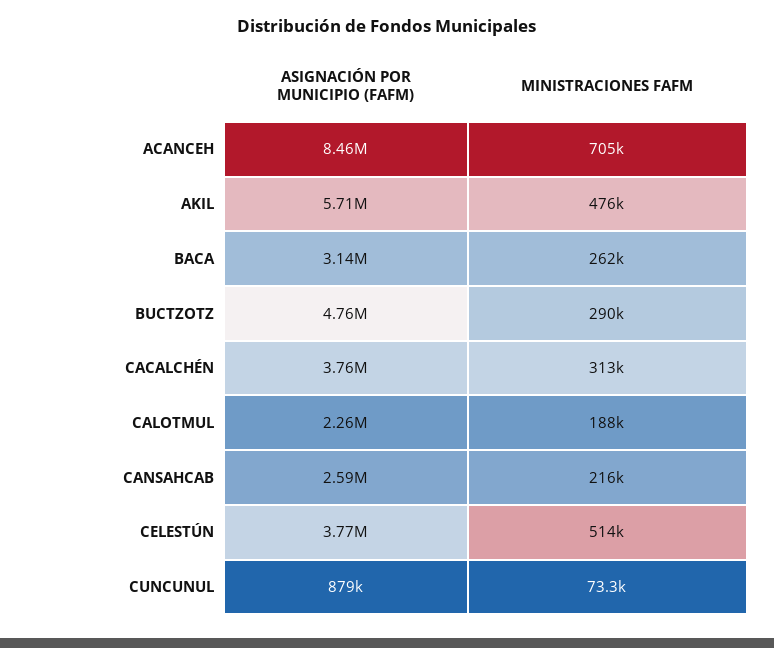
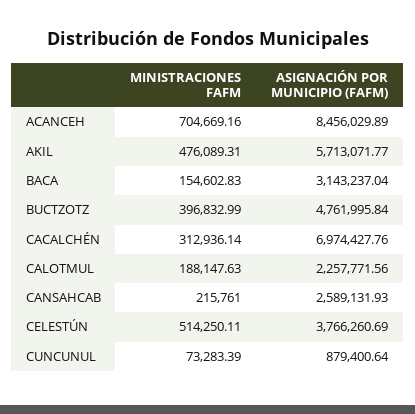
  {
    "ASIGNACIÓN POR MUNICIPIO (FAFM)": {
      "ACANCEH": 8456029.89,
      "AKIL": 5713071.77,
      "BACA": 3143237.04,
      "BUCTZOTZ": 4761995.84,
-     "CACALCHÉN": 3760000,
+     "CACALCHÉN": 6974427.76,
      "CALOTMUL": 2257771.56,
      "CANSAHCAB": 2589131.93,
      "CELESTÚN": 3766260.69,
      "CUNCUNUL": 879400.64
    },
    "MINISTRACIONES FAFM": {
      "ACANCEH": 704669.16,
      "AKIL": 476089.31,
-     "BACA": 262000,
+     "BACA": 154602.83,
-     "BUCTZOTZ": 290000,
+     "BUCTZOTZ": 396832.99,
      "CACALCHÉN": 312936.14,
      "CALOTMUL": 188147.63,
      "CANSAHCAB": 215761,
      "CELESTÚN": 514250.11,
      "CUNCUNUL": 73283.39
    }
  }

